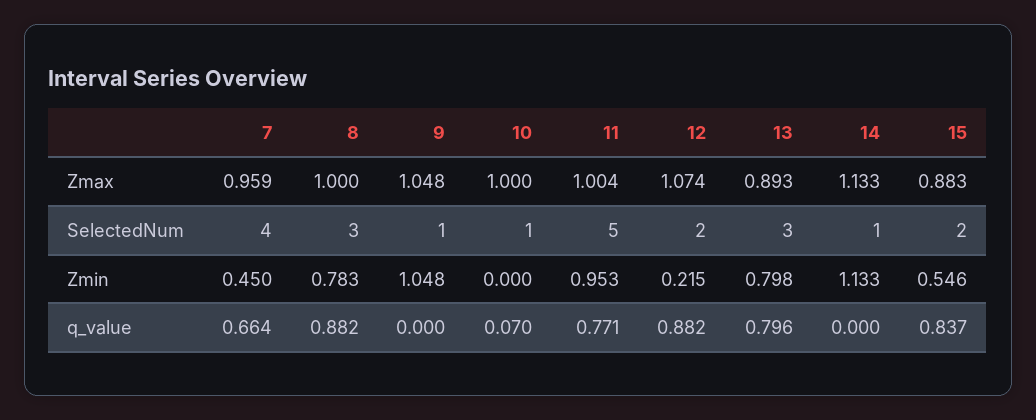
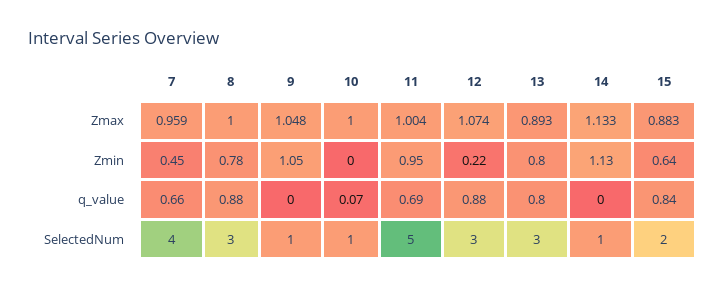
  {
    "7": {
      "Zmax": 0.959,
      "SelectedNum": 4,
      "Zmin": 0.45,
      "q_value": 0.664
    },
    "8": {
      "Zmax": 1,
      "SelectedNum": 3,
      "Zmin": 0.783,
      "q_value": 0.882
    },
    "9": {
      "Zmax": 1.048,
      "SelectedNum": 1,
      "Zmin": 1.048,
      "q_value": 0
    },
    "10": {
      "Zmax": 1,
      "SelectedNum": 1,
      "Zmin": 0,
      "q_value": 0.07
    },
    "11": {
      "Zmax": 1.004,
      "SelectedNum": 5,
      "Zmin": 0.953,
-     "q_value": 0.771
+     "q_value": 0.69
    },
    "12": {
      "Zmax": 1.074,
-     "SelectedNum": 2,
+     "SelectedNum": 3,
      "Zmin": 0.215,
      "q_value": 0.882
    },
    "13": {
      "Zmax": 0.893,
      "SelectedNum": 3,
      "Zmin": 0.798,
      "q_value": 0.796
    },
    "14": {
      "Zmax": 1.133,
      "SelectedNum": 1,
      "Zmin": 1.133,
      "q_value": 0
    },
    "15": {
      "Zmax": 0.883,
      "SelectedNum": 2,
-     "Zmin": 0.546,
+     "Zmin": 0.64,
      "q_value": 0.837
    }
  }

